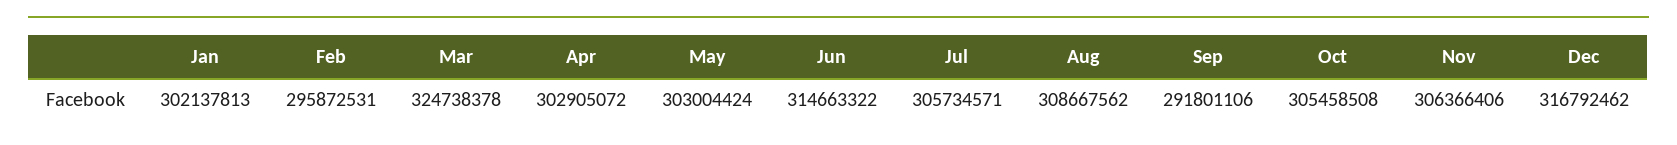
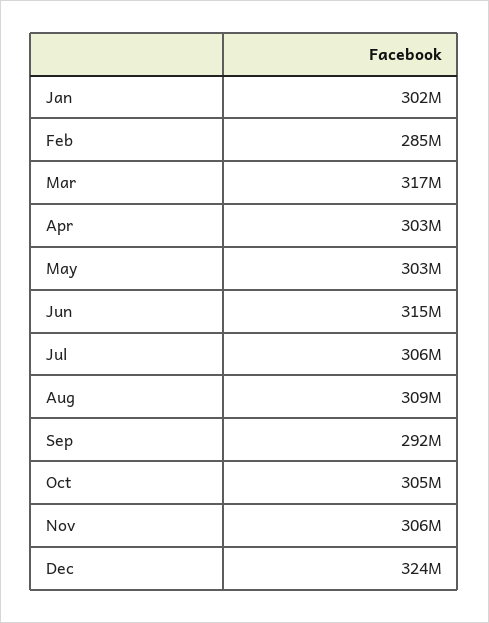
  {
    "Jan": 302137813,
-   "Feb": 295872531,
+   "Feb": 285000000,
-   "Mar": 324738378,
+   "Mar": 317000000,
    "Apr": 302905072,
    "May": 303004424,
    "Jun": 314663322,
    "Jul": 305734571,
    "Aug": 308667562,
    "Sep": 291801106,
    "Oct": 305458508,
    "Nov": 306366406,
-   "Dec": 316792462
+   "Dec": 324000000
  }

